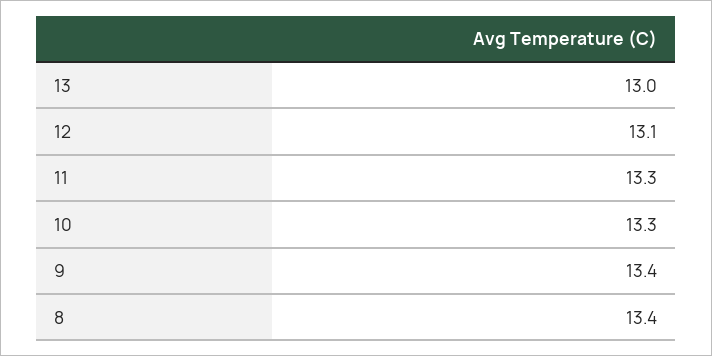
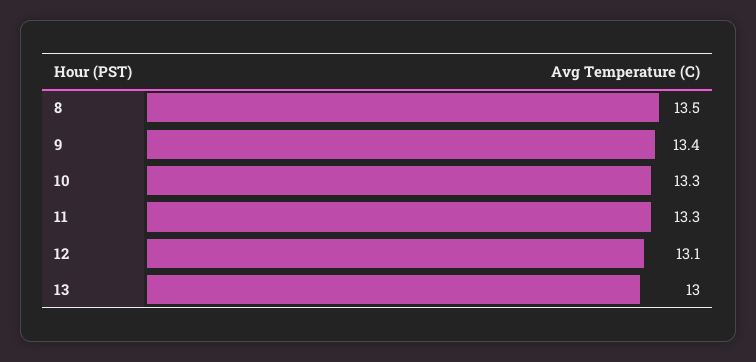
  {
    "13": 13,
    "12": 13.1,
    "11": 13.3,
    "10": 13.3,
    "9": 13.4,
-   "8": 13.4
+   "8": 13.5
  }

